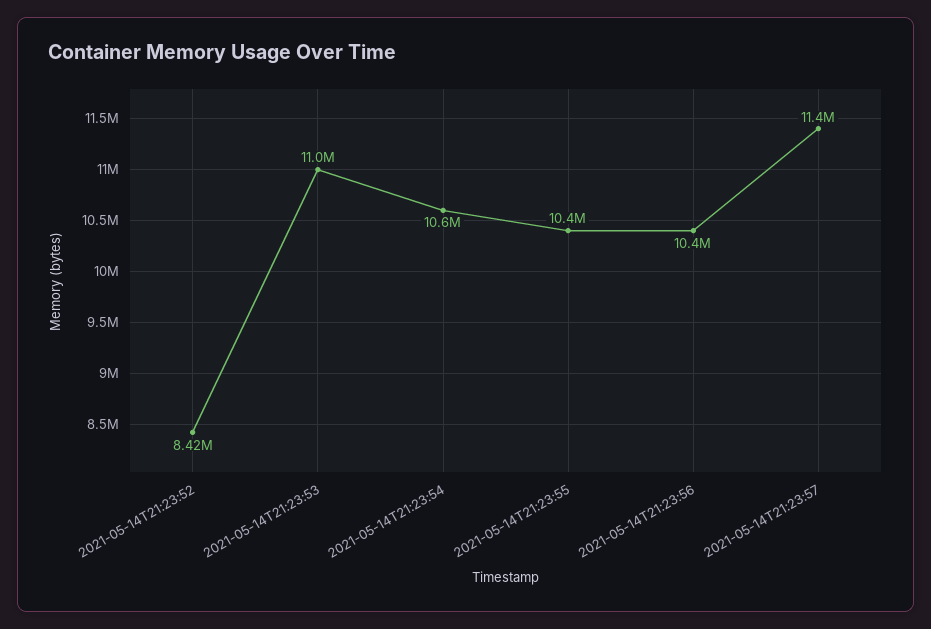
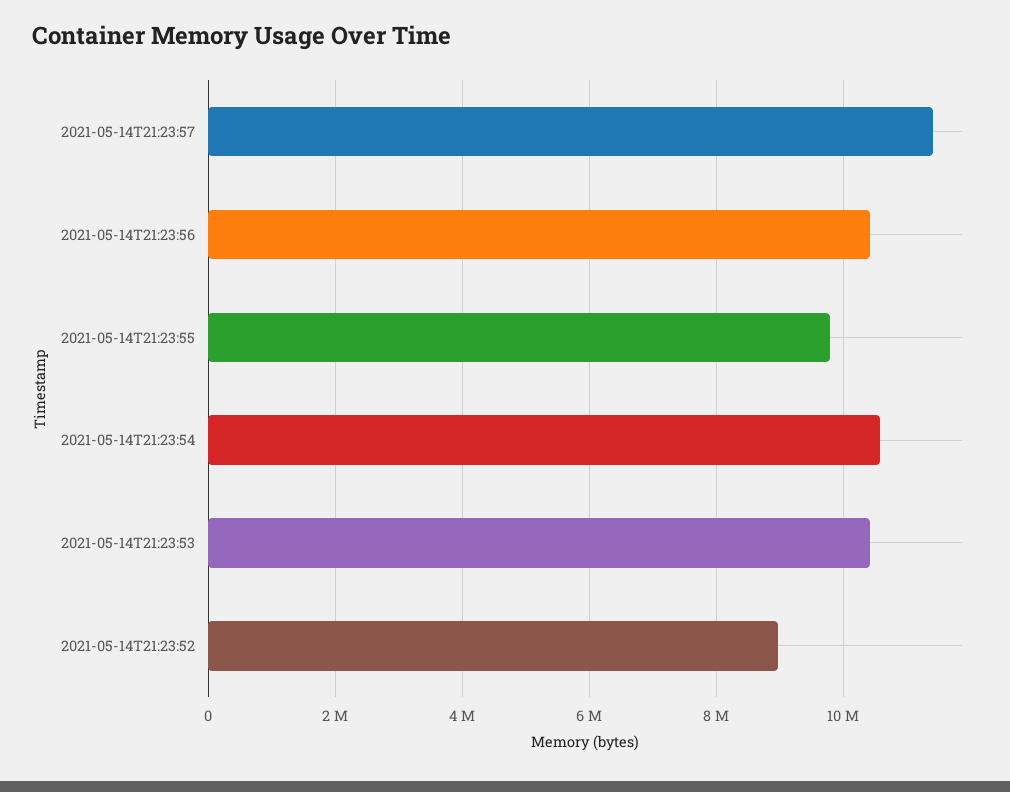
  {
-   "2021-05-14T21:23:52": 8420000,
+   "2021-05-14T21:23:52": 9000000,
-   "2021-05-14T21:23:53": 11000000,
+   "2021-05-14T21:23:53": 10400000,
    "2021-05-14T21:23:54": 10600000,
-   "2021-05-14T21:23:55": 10400000,
+   "2021-05-14T21:23:55": 9800000,
    "2021-05-14T21:23:56": 10400000,
    "2021-05-14T21:23:57": 11400000
  }

